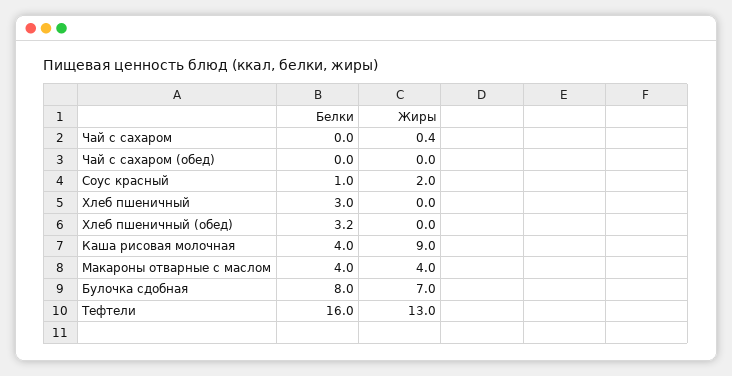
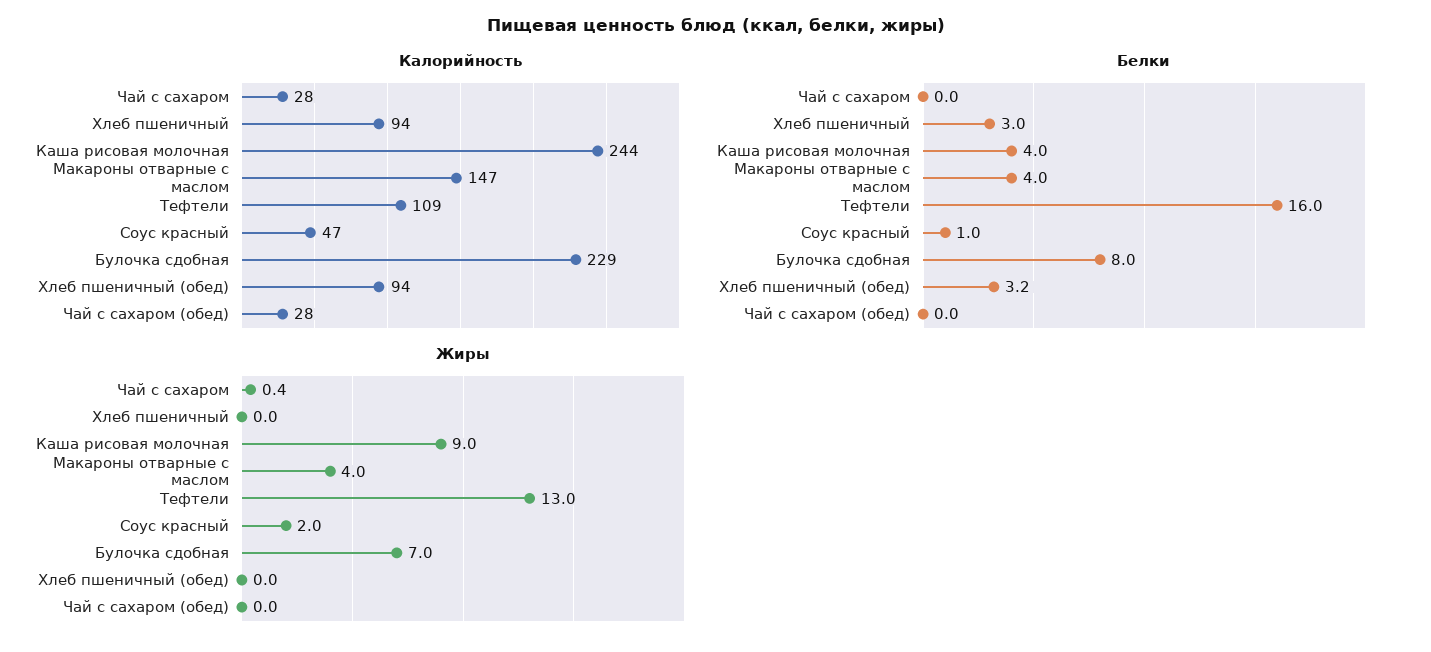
  {
    "Белки": {
      "Чай с сахаром": 0,
      "Чай с сахаром (обед)": 0,
      "Соус красный": 1,
      "Хлеб пшеничный": 3,
      "Хлеб пшеничный (обед)": 3.2,
      "Каша рисовая молочная": 4,
      "Макароны отварные с маслом": 4,
      "Булочка сдобная": 8,
      "Тефтели": 16
    },
    "Жиры": {
      "Чай с сахаром": 0.4,
      "Чай с сахаром (обед)": 0,
      "Соус красный": 2,
      "Хлеб пшеничный": 0,
      "Хлеб пшеничный (обед)": 0,
      "Каша рисовая молочная": 9,
      "Макароны отварные с маслом": 4,
      "Булочка сдобная": 7,
      "Тефтели": 13
-   }
+   },
+   "Калорийность": {
+     "Чай с сахаром": 28,
+     "Хлеб пшеничный": 94,
+     "Каша рисовая молочная": 244,
+     "Макароны отварные с маслом": 147,
+     "Тефтели": 109,
+     "Соус красный": 47,
+     "Булочка сдобная": 229,
+     "Хлеб пшеничный (обед)": 94,
+     "Чай с сахаром (обед)": 28
+   }
  }

